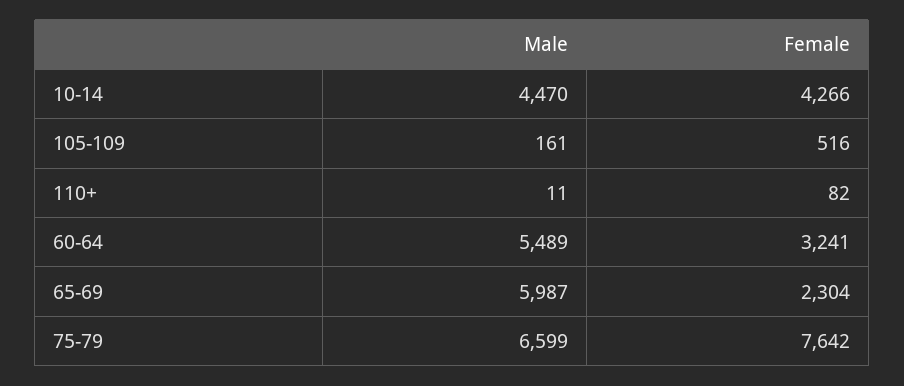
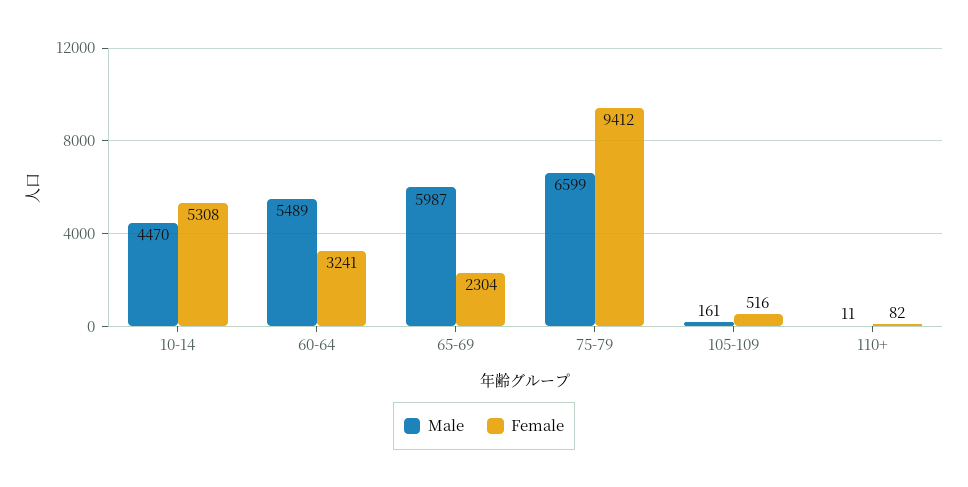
  {
    "Male": {
      "10-14": 4470,
      "105-109": 161,
      "110+": 11,
      "60-64": 5489,
      "65-69": 5987,
      "75-79": 6599
    },
    "Female": {
-     "10-14": 4266,
+     "10-14": 5308,
      "105-109": 516,
      "110+": 82,
      "60-64": 3241,
      "65-69": 2304,
-     "75-79": 7642
+     "75-79": 9412
    }
  }

